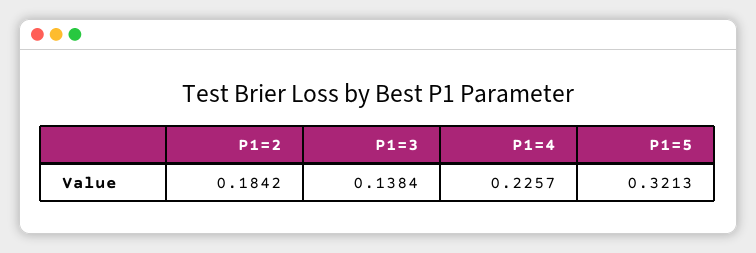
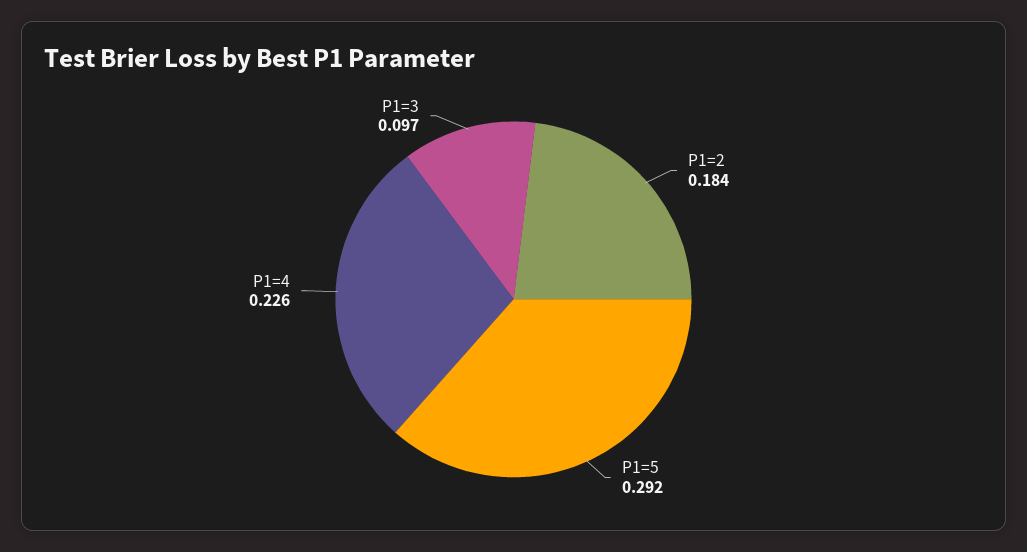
  {
    "P1=2": 0.1842,
-   "P1=3": 0.1384,
+   "P1=3": 0.097,
    "P1=4": 0.2257,
-   "P1=5": 0.3213
+   "P1=5": 0.292
  }

